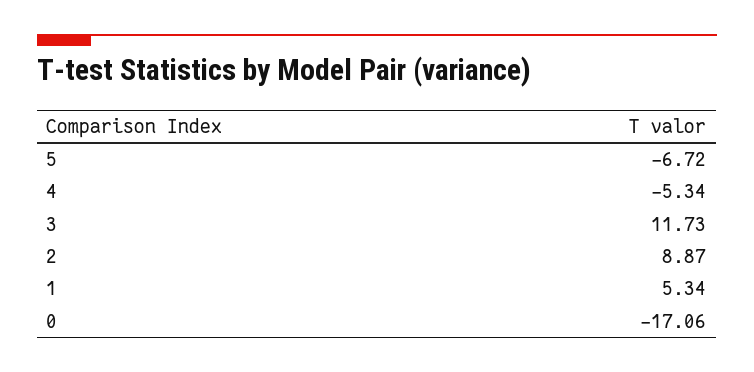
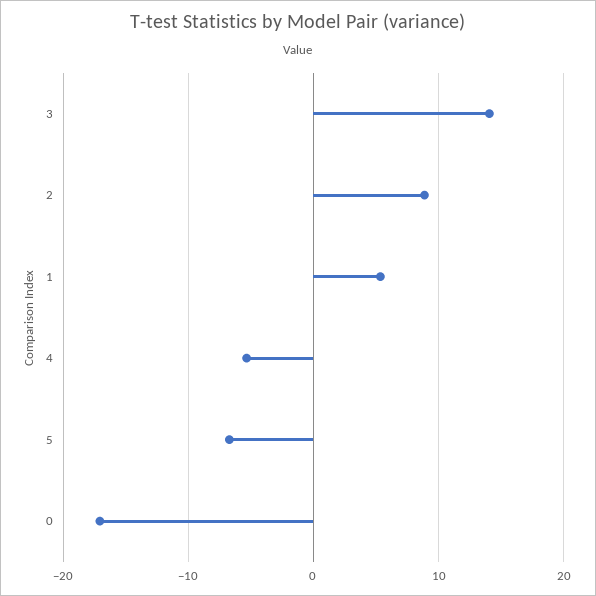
  {
    "5": -6.72,
    "4": -5.34,
-   "3": 11.73,
+   "3": 14,
    "2": 8.87,
    "1": 5.34,
    "0": -17.06
  }

